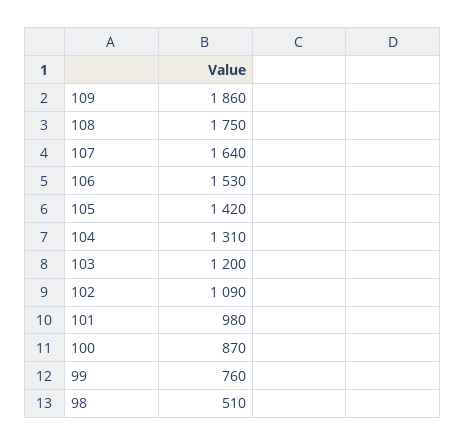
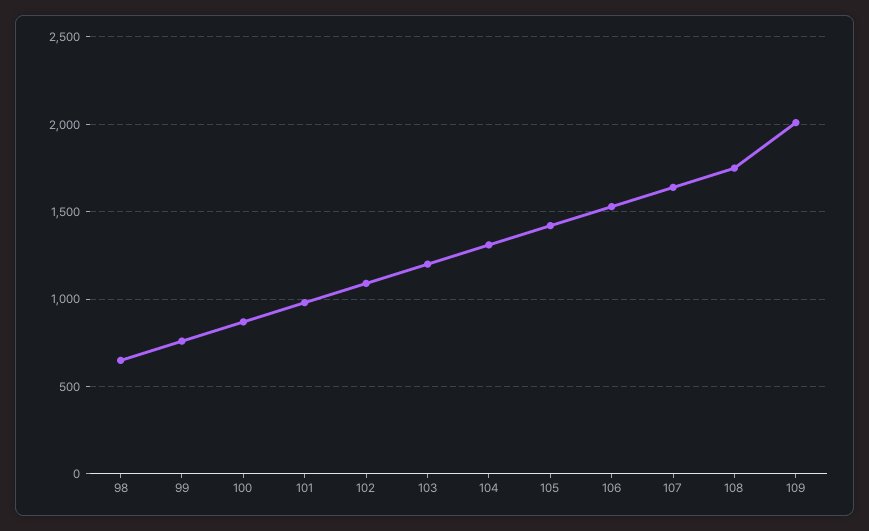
  {
-   "109": 1860,
+   "109": 2000,
    "108": 1750,
    "107": 1640,
    "106": 1530,
    "105": 1420,
    "104": 1310,
    "103": 1200,
    "102": 1090,
    "101": 980,
    "100": 870,
    "99": 760,
-   "98": 510
+   "98": 650
  }

